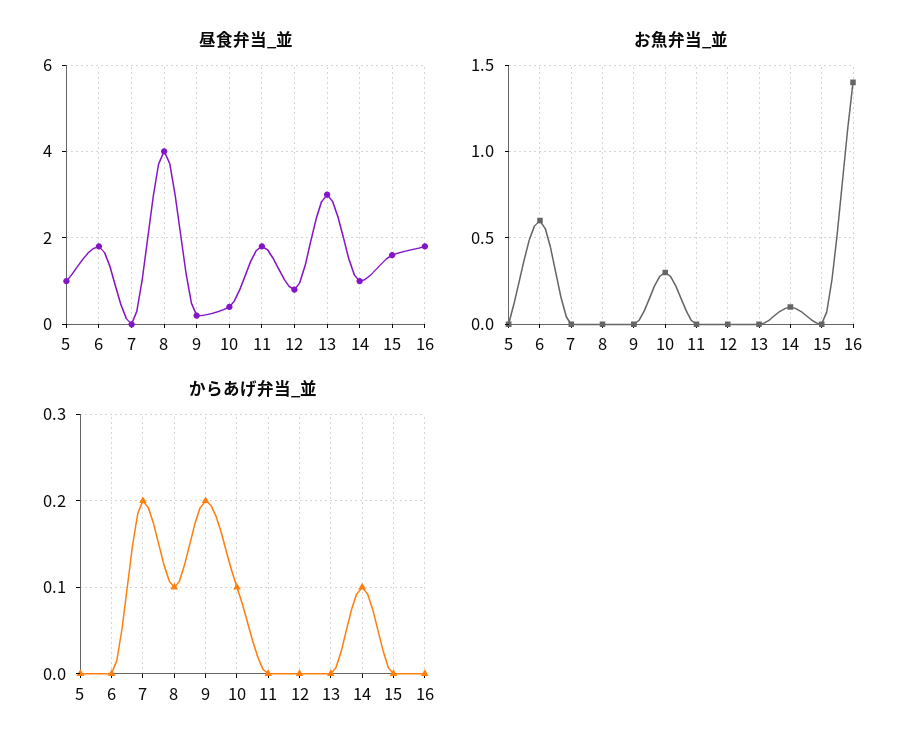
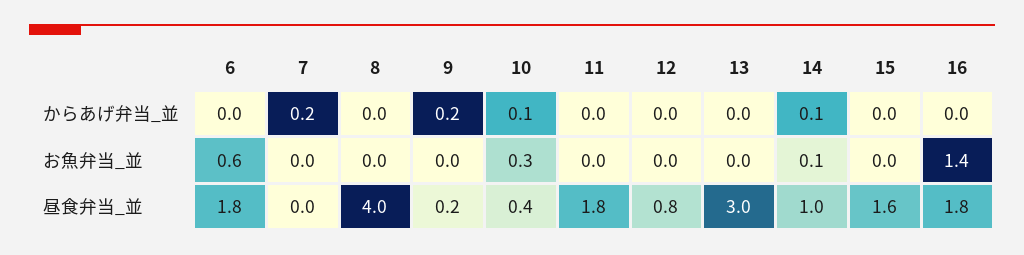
  {
    "昼食弁当_並": {
-     "5": 1,
      "6": 1.8,
      "7": 0,
      "8": 4,
      "9": 0.2,
      "10": 0.4,
      "11": 1.8,
      "12": 0.8,
      "13": 3,
      "14": 1,
      "15": 1.6,
      "16": 1.8
    },
    "お魚弁当_並": {
-     "5": 0,
      "6": 0.6,
      "7": 0,
      "8": 0,
      "9": 0,
      "10": 0.3,
      "11": 0,
      "12": 0,
      "13": 0,
      "14": 0.1,
      "15": 0,
      "16": 1.4
    },
    "からあげ弁当_並": {
-     "5": 0,
      "6": 0,
      "7": 0.2,
-     "8": 0.1,
+     "8": 0,
      "9": 0.2,
      "10": 0.1,
      "11": 0,
      "12": 0,
      "13": 0,
      "14": 0.1,
      "15": 0,
      "16": 0
    }
  }

